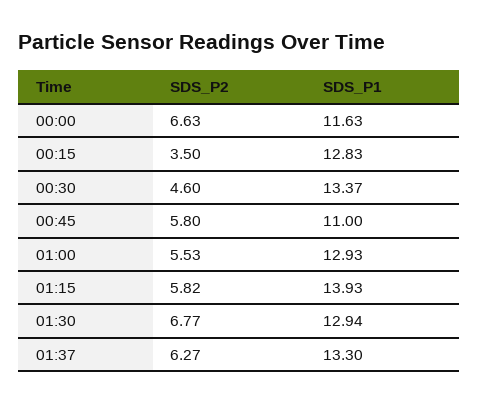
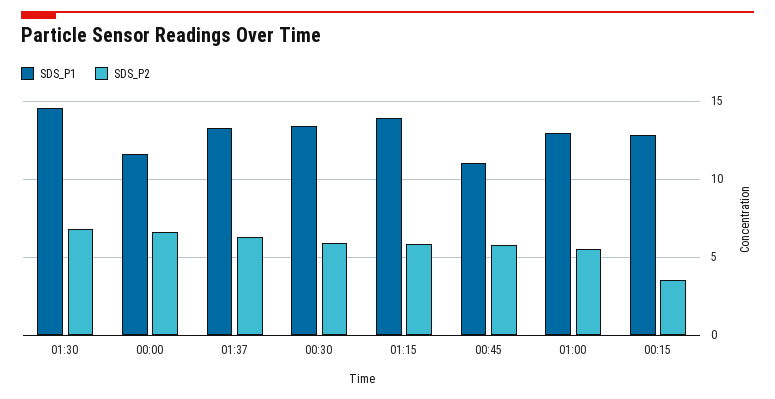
  {
    "SDS_P2": {
      "00:00": 6.63,
      "00:15": 3.5,
-     "00:30": 4.6,
+     "00:30": 6,
      "00:45": 5.8,
      "01:00": 5.53,
      "01:15": 5.82,
      "01:30": 6.77,
      "01:37": 6.27
    },
    "SDS_P1": {
      "00:00": 11.63,
      "00:15": 12.83,
      "00:30": 13.37,
      "00:45": 11,
      "01:00": 12.93,
      "01:15": 13.93,
-     "01:30": 12.94,
+     "01:30": 14.5,
      "01:37": 13.3
    }
  }

